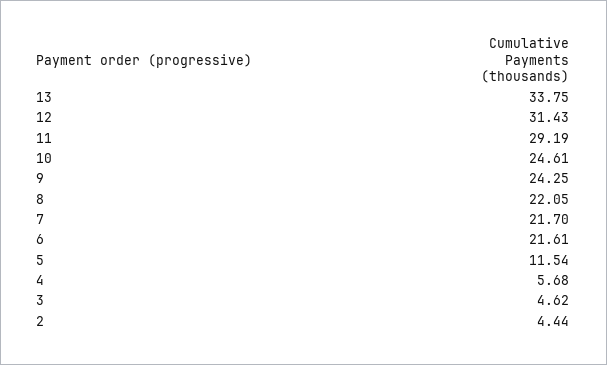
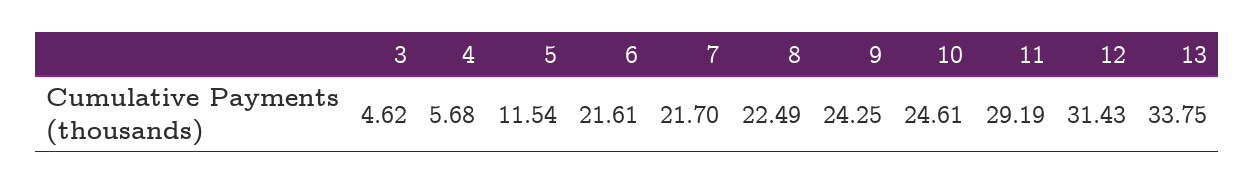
  {
    "13": 33.75,
    "12": 31.43,
    "11": 29.19,
    "10": 24.61,
    "9": 24.25,
-   "8": 22.05,
+   "8": 22.49,
    "7": 21.7,
    "6": 21.61,
    "5": 11.54,
    "4": 5.68,
-   "3": 4.62,
+   "3": 4.62
-   "2": 4.44
  }

